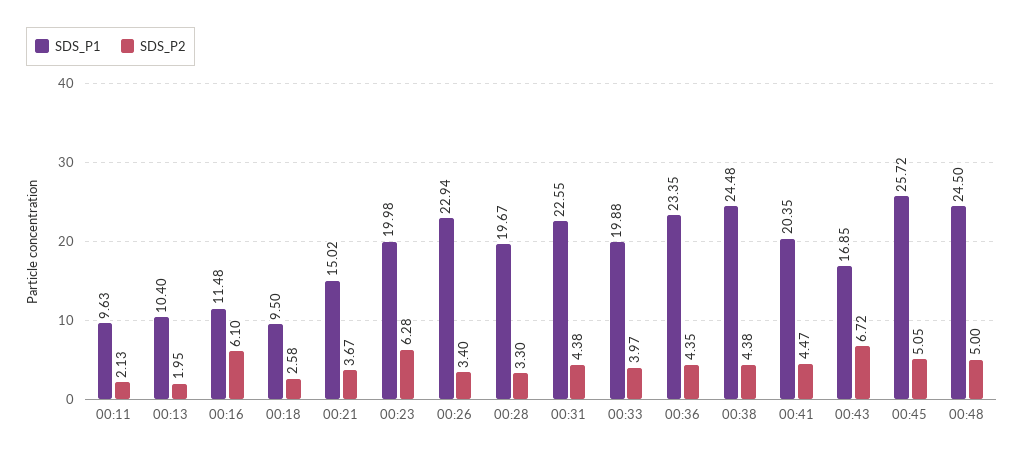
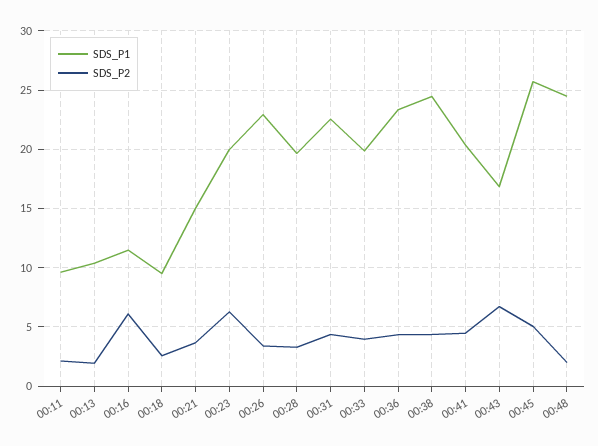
  {
    "SDS_P1": {
      "00:11": 9.63,
      "00:13": 10.4,
      "00:16": 11.48,
      "00:18": 9.5,
      "00:21": 15.02,
      "00:23": 19.98,
      "00:26": 22.94,
      "00:28": 19.67,
      "00:31": 22.55,
      "00:33": 19.88,
      "00:36": 23.35,
      "00:38": 24.48,
      "00:41": 20.35,
      "00:43": 16.85,
      "00:45": 25.72,
      "00:48": 24.5
    },
    "SDS_P2": {
      "00:11": 2.13,
      "00:13": 1.95,
      "00:16": 6.1,
      "00:18": 2.58,
      "00:21": 3.67,
      "00:23": 6.28,
      "00:26": 3.4,
      "00:28": 3.3,
      "00:31": 4.38,
      "00:33": 3.97,
      "00:36": 4.35,
      "00:38": 4.38,
      "00:41": 4.47,
      "00:43": 6.72,
      "00:45": 5.05,
-     "00:48": 5
+     "00:48": 2
    }
  }

